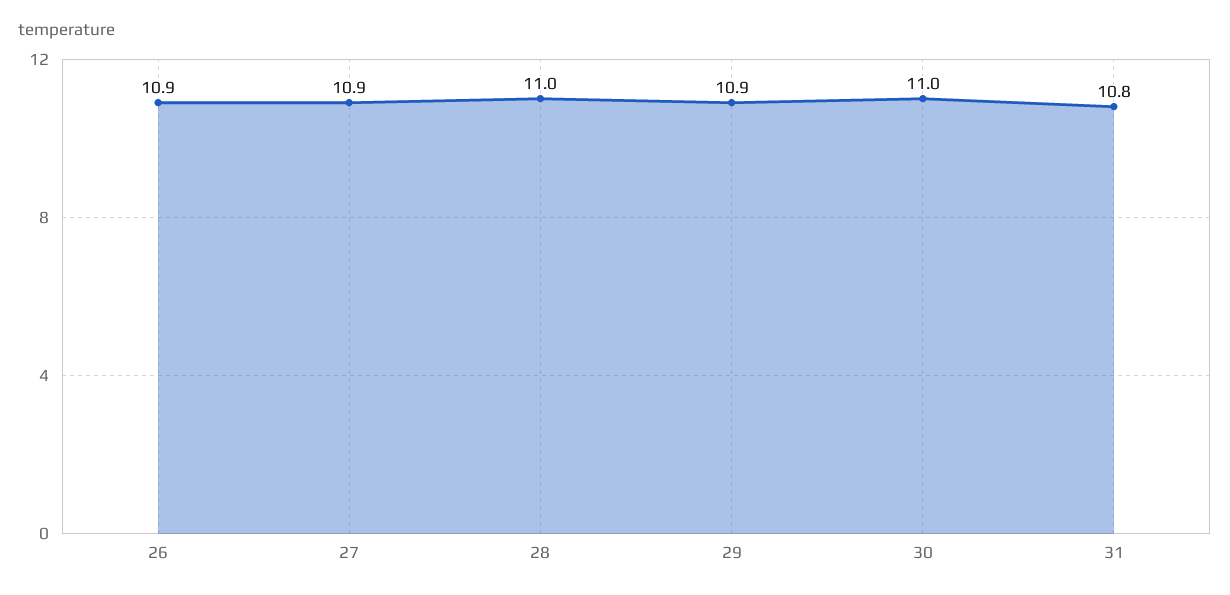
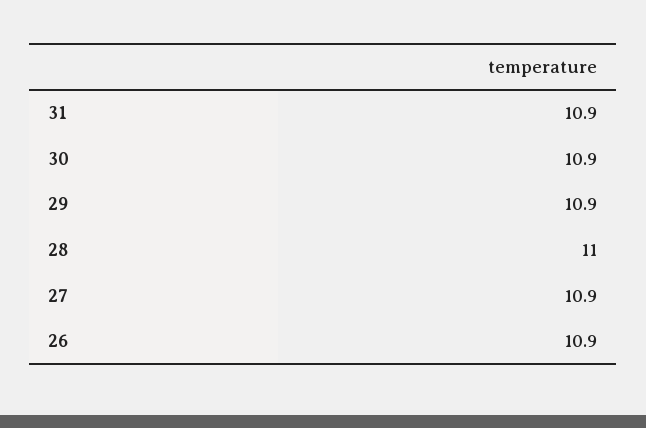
  {
    "26": 10.9,
    "27": 10.9,
    "28": 11,
    "29": 10.9,
-   "30": 11,
+   "30": 10.9,
-   "31": 10.8
+   "31": 10.9
  }

